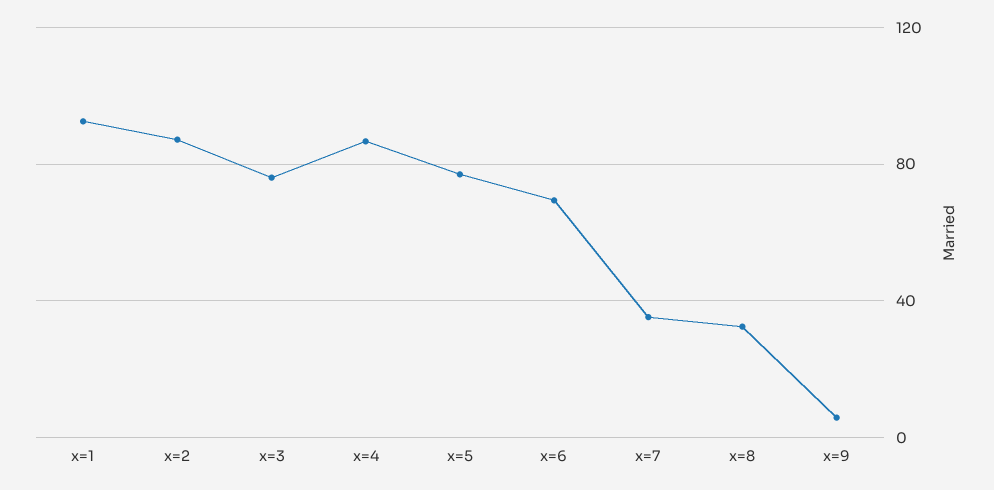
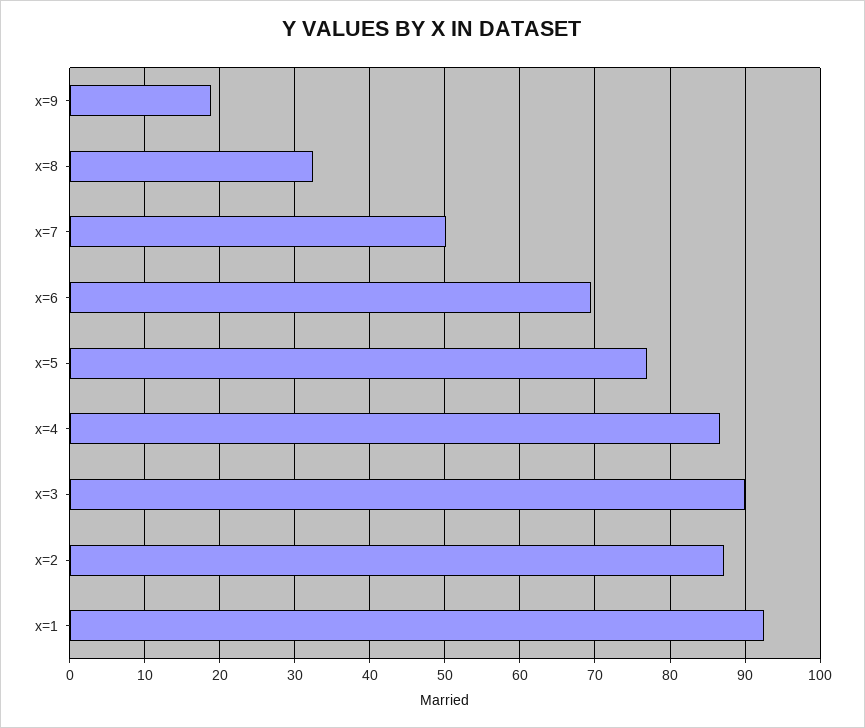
  {
    "x=1": 92,
    "x=2": 87,
-   "x=3": 75,
+   "x=3": 90,
    "x=4": 87,
    "x=5": 77,
    "x=6": 69,
-   "x=7": 35,
+   "x=7": 50,
    "x=8": 32,
-   "x=9": 5
+   "x=9": 19
  }

